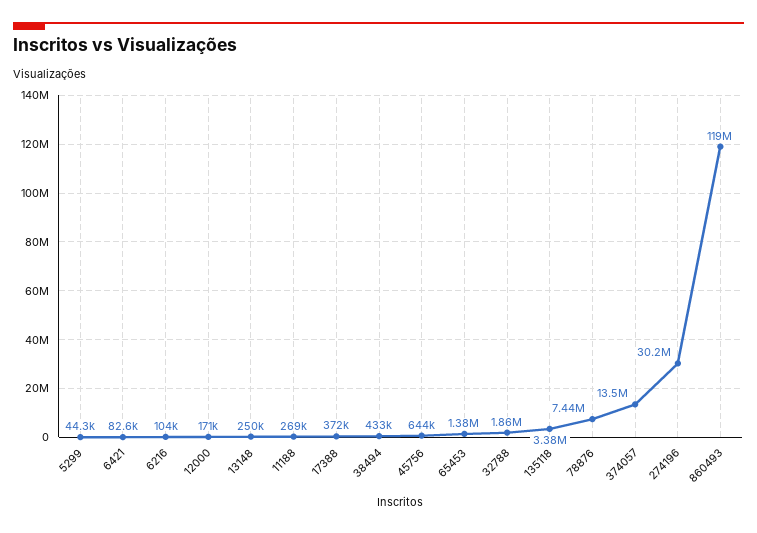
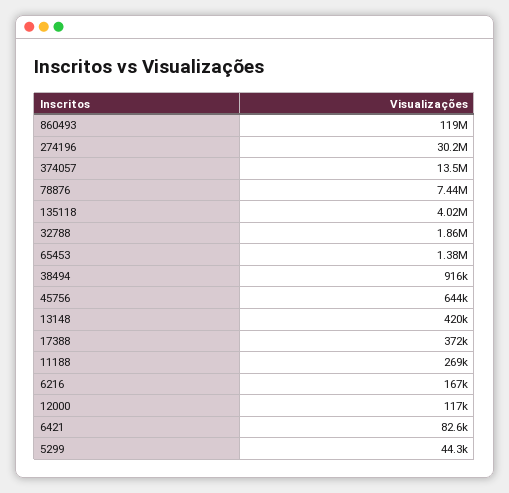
  {
    "5299": 44300,
    "6421": 82600,
-   "6216": 104000,
+   "6216": 167000,
-   "12000": 171000,
+   "12000": 117000,
-   "13148": 250000,
+   "13148": 420000,
    "11188": 269000,
    "17388": 372000,
-   "38494": 433000,
+   "38494": 916000,
    "45756": 644000,
    "65453": 1380000,
    "32788": 1860000,
-   "135118": 3380000,
+   "135118": 4020000,
    "78876": 7440000,
    "374057": 13500000,
    "274196": 30200000,
    "860493": 119000000
  }

